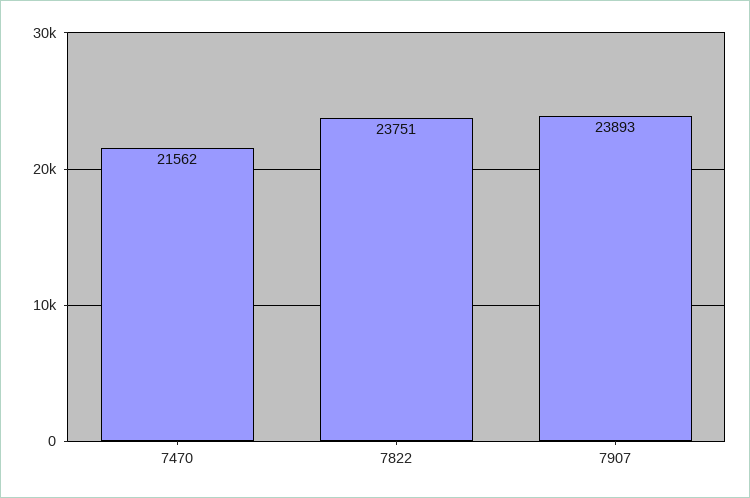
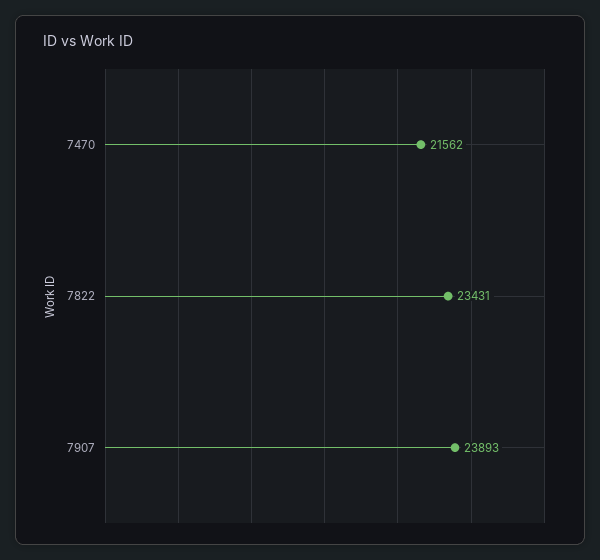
  {
    "7470": 21562,
-   "7822": 23751,
+   "7822": 23431,
    "7907": 23893
  }

